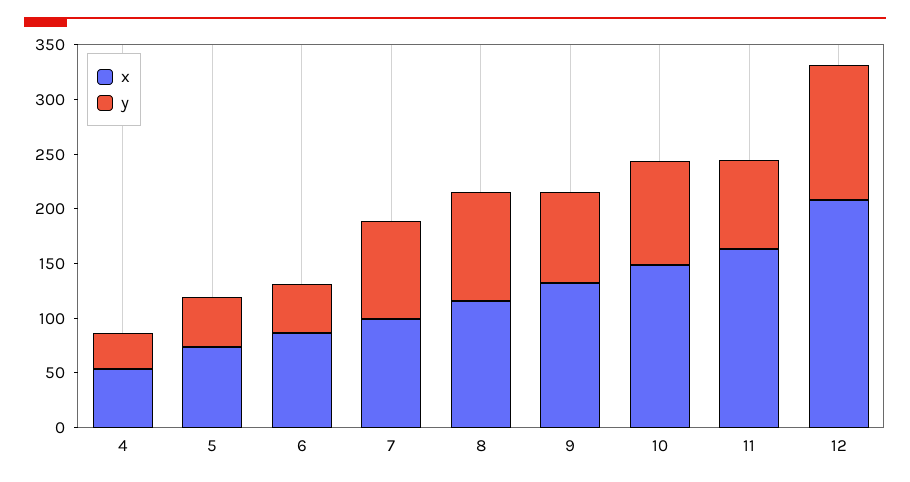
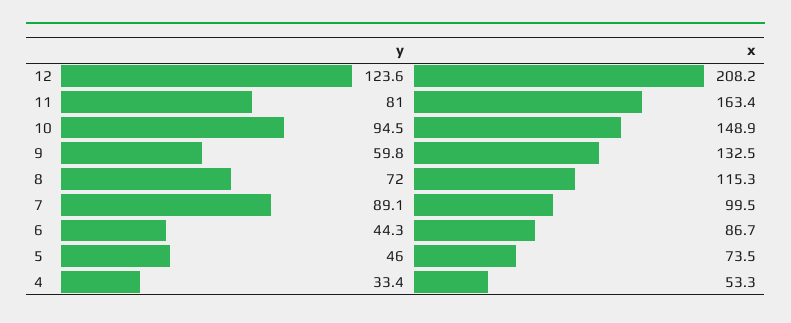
  {
    "x": {
      "4": 53.3,
      "5": 73.5,
      "6": 86.7,
      "7": 99.5,
      "8": 115.3,
      "9": 132.5,
      "10": 148.9,
      "11": 163.4,
      "12": 208.2
    },
    "y": {
      "4": 33.4,
      "5": 46,
      "6": 44.3,
      "7": 89.1,
-     "8": 100,
+     "8": 72,
-     "9": 80,
+     "9": 59.8,
      "10": 94.5,
      "11": 81,
      "12": 123.6
    }
  }

